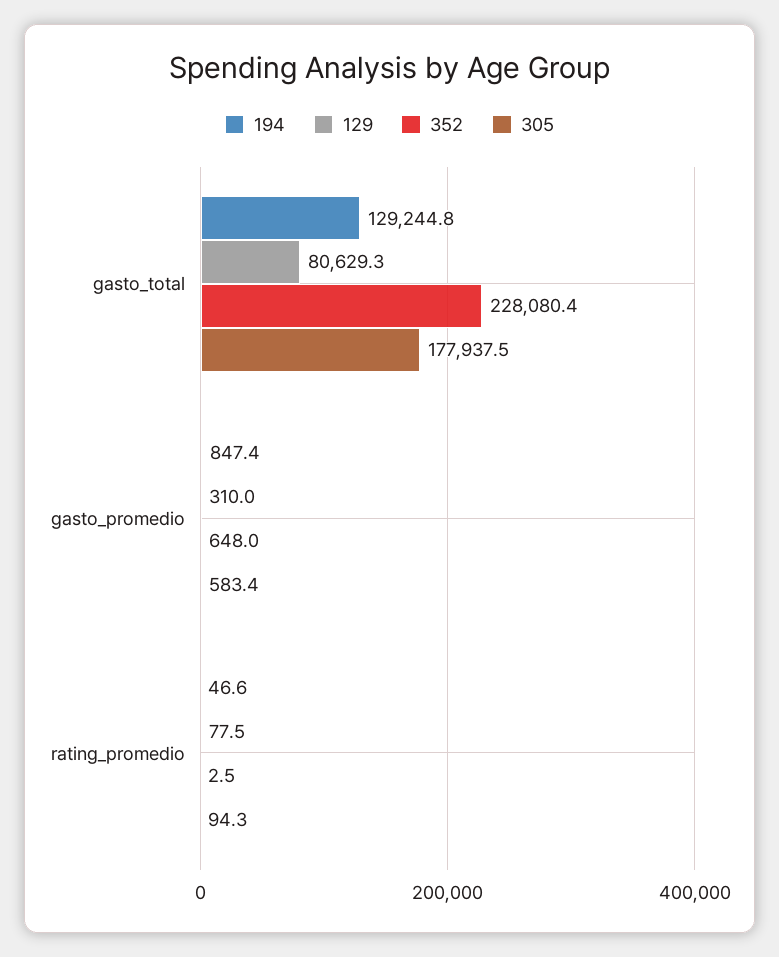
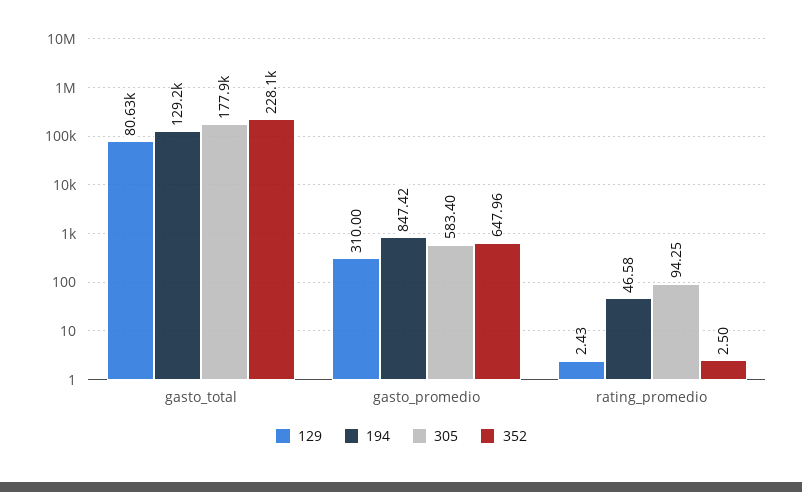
  {
    "194": {
      "gasto_total": 129244.8,
      "gasto_promedio": 847.42,
      "rating_promedio": 46.58
    },
    "129": {
      "gasto_total": 80629.3,
      "gasto_promedio": 310,
-     "rating_promedio": 77.5
+     "rating_promedio": 2.43
    },
    "352": {
      "gasto_total": 228080.4,
      "gasto_promedio": 647.96,
      "rating_promedio": 2.5
    },
    "305": {
      "gasto_total": 177937.5,
      "gasto_promedio": 583.4,
      "rating_promedio": 94.25
    }
  }

